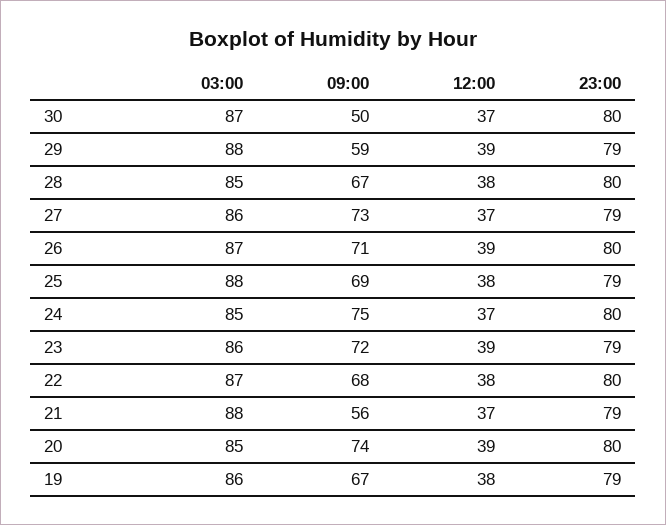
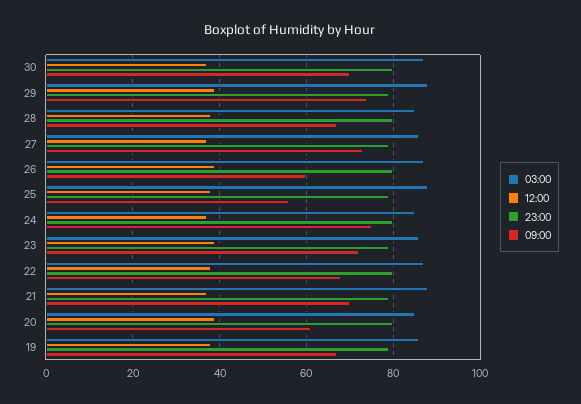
  {
    "03:00": {
      "30": 87,
      "29": 88,
      "28": 85,
      "27": 86,
      "26": 87,
      "25": 88,
      "24": 85,
      "23": 86,
      "22": 87,
      "21": 88,
      "20": 85,
      "19": 86
    },
    "09:00": {
-     "30": 50,
+     "30": 70,
-     "29": 59,
+     "29": 75,
      "28": 67,
      "27": 73,
-     "26": 71,
+     "26": 60,
-     "25": 69,
+     "25": 55,
      "24": 75,
      "23": 72,
      "22": 68,
-     "21": 56,
+     "21": 70,
-     "20": 74,
+     "20": 60,
      "19": 67
    },
    "12:00": {
      "30": 37,
      "29": 39,
      "28": 38,
      "27": 37,
      "26": 39,
      "25": 38,
      "24": 37,
      "23": 39,
      "22": 38,
      "21": 37,
      "20": 39,
      "19": 38
    },
    "23:00": {
      "30": 80,
      "29": 79,
      "28": 80,
      "27": 79,
      "26": 80,
      "25": 79,
      "24": 80,
      "23": 79,
      "22": 80,
      "21": 79,
      "20": 80,
      "19": 79
    }
  }

